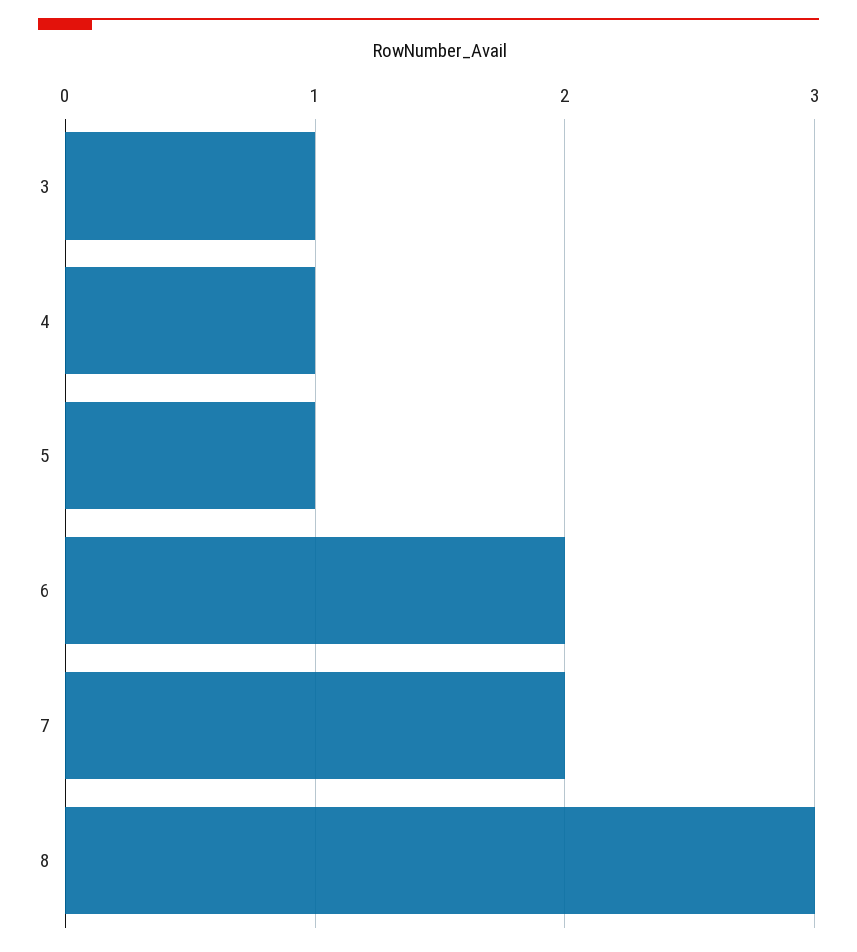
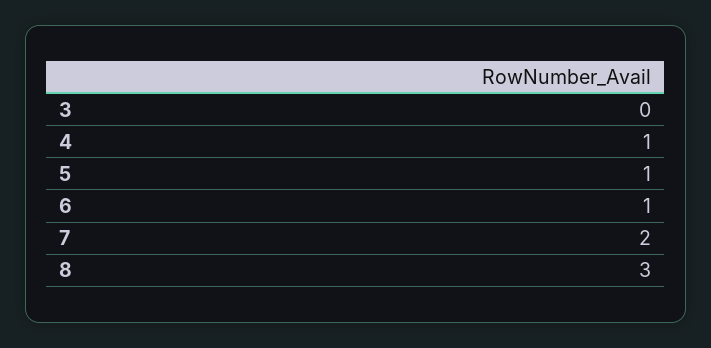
  {
-   "3": 1,
+   "3": 0,
    "4": 1,
    "5": 1,
-   "6": 2,
+   "6": 1,
    "7": 2,
    "8": 3
  }

